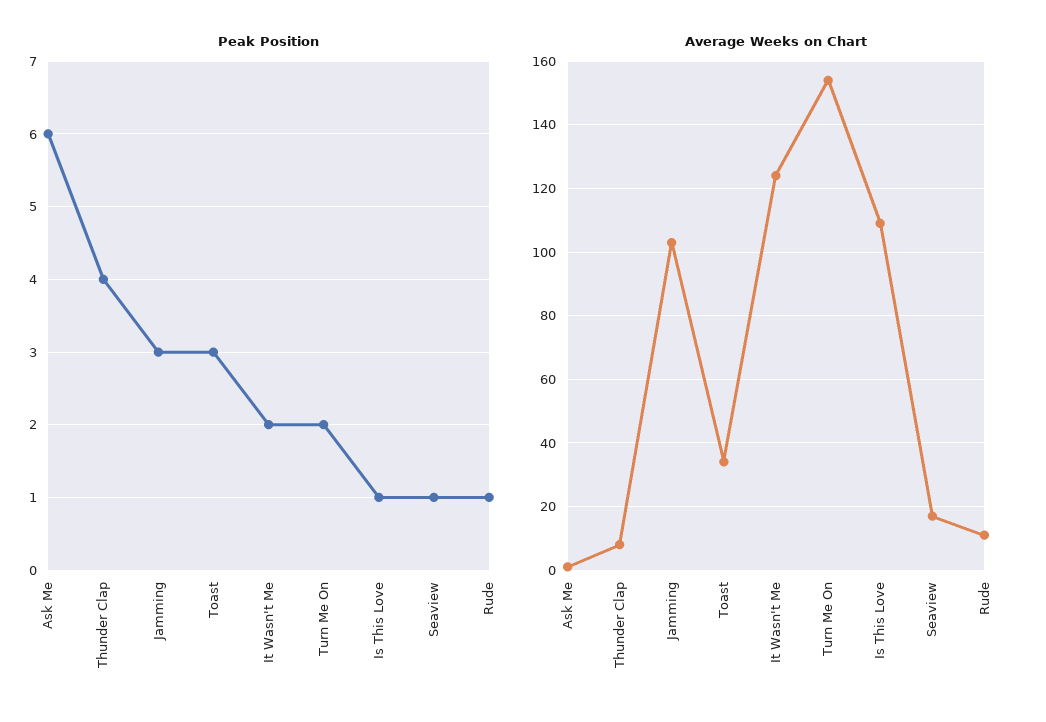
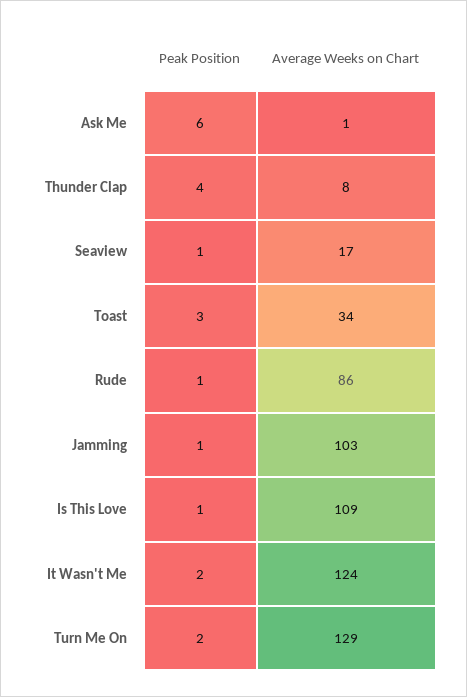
  {
    "Peak Position": {
      "Ask Me": 6,
      "Thunder Clap": 4,
-     "Jamming": 3,
+     "Jamming": 1,
      "Toast": 3,
      "It Wasn't Me": 2,
      "Turn Me On": 2,
      "Is This Love": 1,
      "Seaview": 1,
      "Rude": 1
    },
    "Average Weeks on Chart": {
      "Ask Me": 1,
      "Thunder Clap": 8,
      "Jamming": 103,
      "Toast": 34,
      "It Wasn't Me": 124,
-     "Turn Me On": 155,
+     "Turn Me On": 129,
      "Is This Love": 109,
      "Seaview": 17,
-     "Rude": 10
+     "Rude": 86
    }
  }

